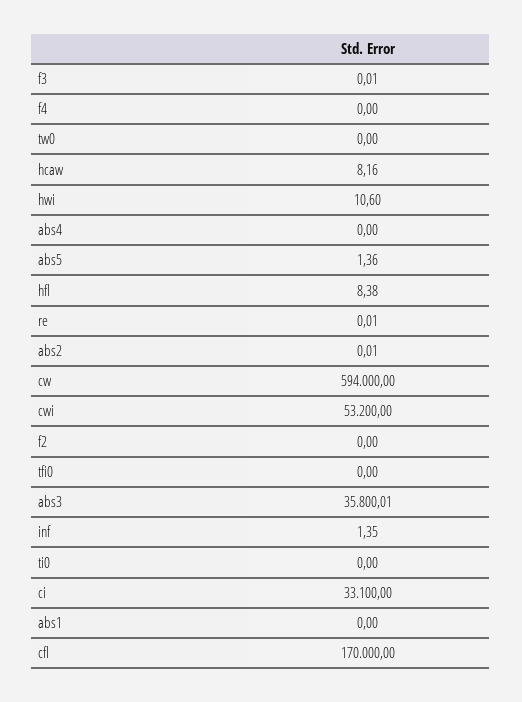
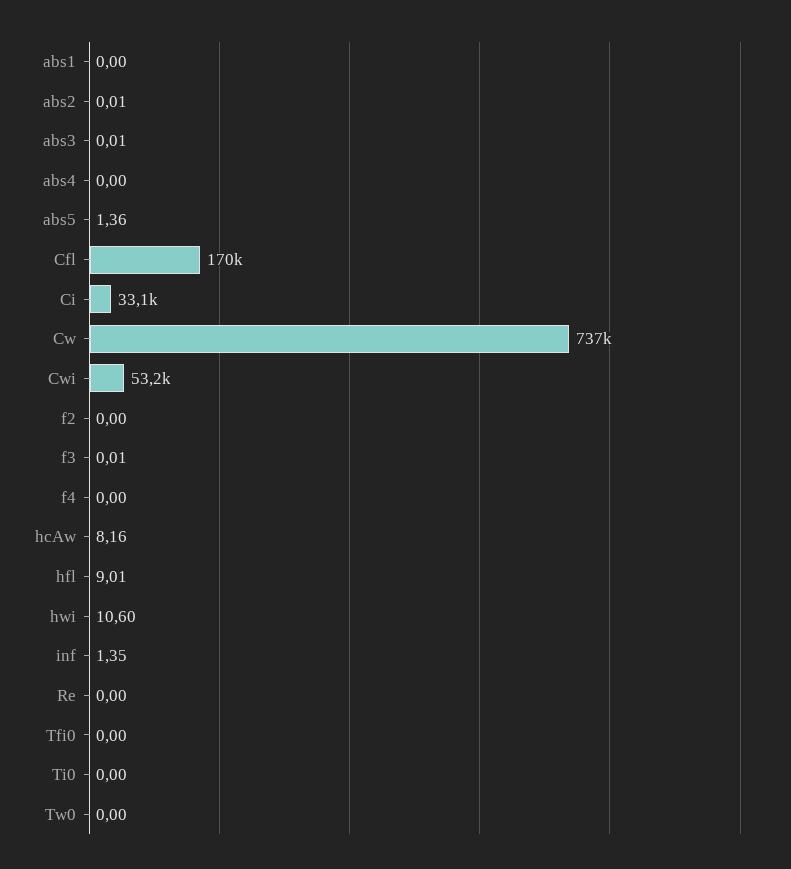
  {
    "f3": 0.01,
    "f4": 0,
    "tw0": 0,
    "hcaw": 8.16,
    "hwi": 10.6,
    "abs4": 0,
    "abs5": 1.36,
-   "hfl": 8.38,
+   "hfl": 9.01,
-   "re": 0.01,
+   "re": 0,
    "abs2": 0.01,
-   "cw": 594000,
+   "cw": 737000,
    "cwi": 53200,
    "f2": 0,
    "tfi0": 0,
-   "abs3": 35800.01,
+   "abs3": 0.01,
    "inf": 1.35,
    "ti0": 0,
    "ci": 33100,
    "abs1": 0,
    "cfl": 170000
  }

